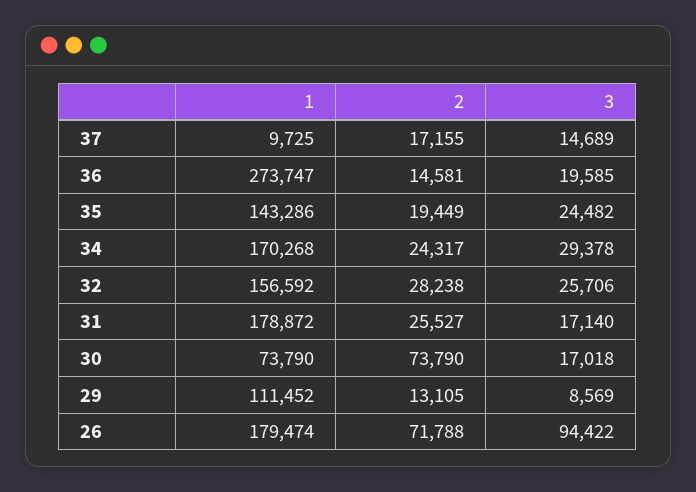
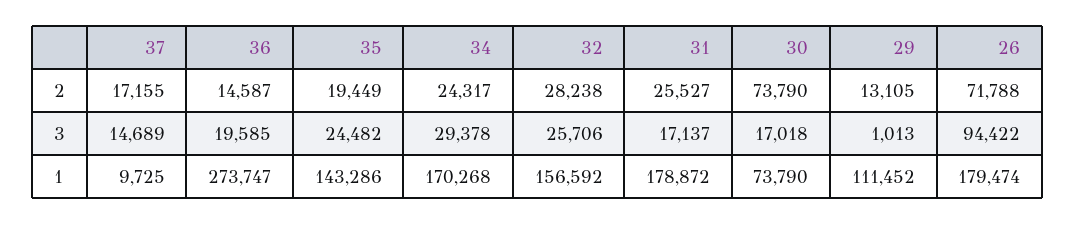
  {
    "1": {
      "37": 9725,
      "36": 273747,
      "35": 143286,
      "34": 170268,
      "32": 156592,
      "31": 178872,
      "30": 73790,
      "29": 111452,
      "26": 179474
    },
    "2": {
      "37": 17155,
-     "36": 14581,
+     "36": 14587,
      "35": 19449,
      "34": 24317,
      "32": 28238,
      "31": 25527,
      "30": 73790,
      "29": 13105,
      "26": 71788
    },
    "3": {
      "37": 14689,
      "36": 19585,
      "35": 24482,
      "34": 29378,
      "32": 25706,
-     "31": 17140,
+     "31": 17137,
      "30": 17018,
-     "29": 8569,
+     "29": 1013,
      "26": 94422
    }
  }

